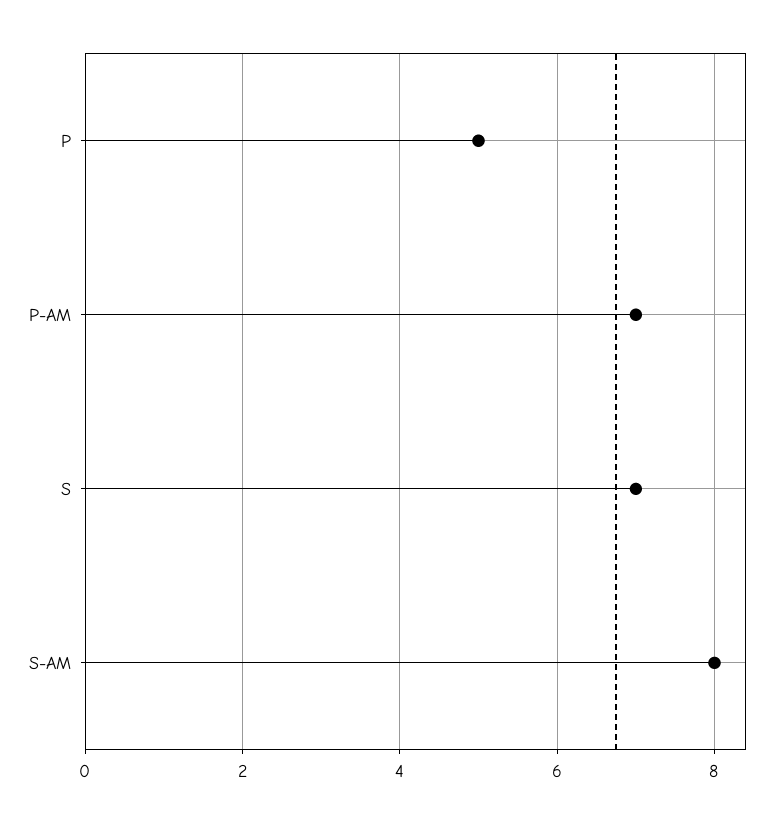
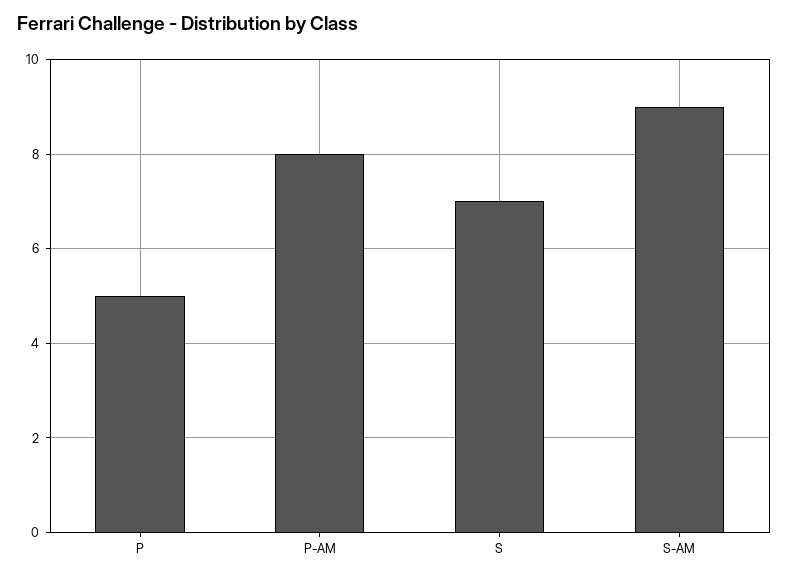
  {
    "P": 5,
-   "P-AM": 7,
+   "P-AM": 8,
    "S": 7,
-   "S-AM": 8
+   "S-AM": 9
  }

